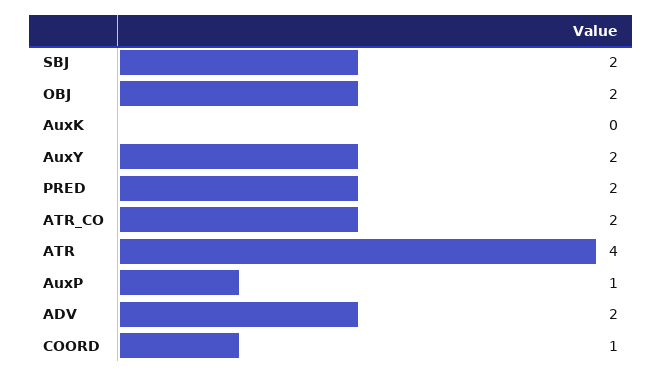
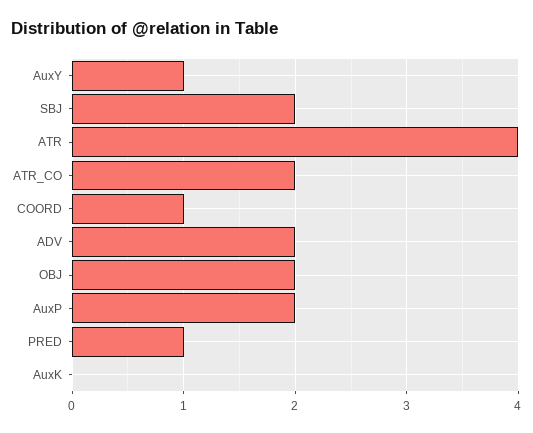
  {
    "SBJ": 2,
    "OBJ": 2,
    "AuxK": 0,
-   "AuxY": 2,
+   "AuxY": 1,
-   "PRED": 2,
+   "PRED": 1,
    "ATR_CO": 2,
    "ATR": 4,
-   "AuxP": 1,
+   "AuxP": 2,
    "ADV": 2,
    "COORD": 1
  }

